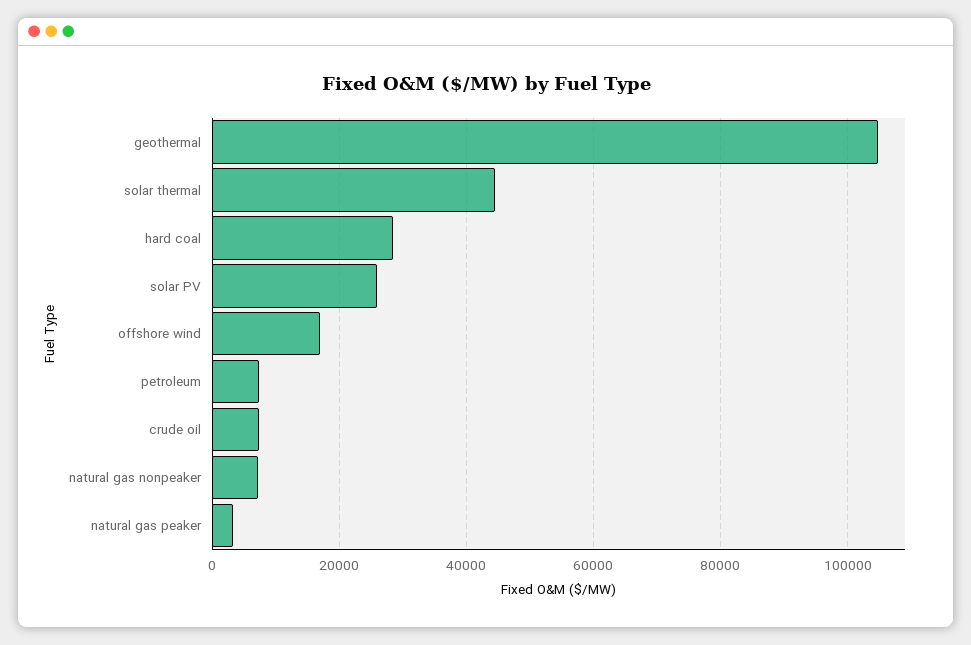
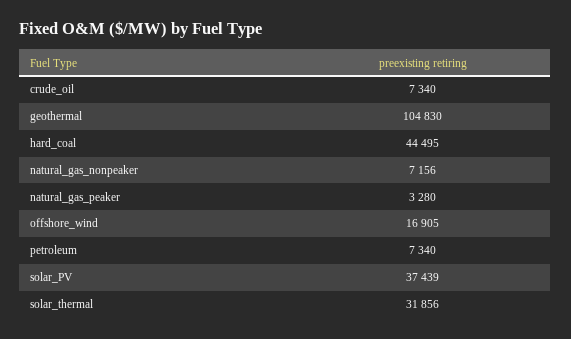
  {
    "geothermal": 104830,
-   "solar thermal": 44000,
+   "solar thermal": 31856,
-   "hard coal": 28000,
+   "hard coal": 44495,
-   "solar PV": 26000,
+   "solar PV": 37439,
    "offshore wind": 16905,
    "petroleum": 7340,
    "crude oil": 7340,
    "natural gas nonpeaker": 7156,
    "natural gas peaker": 3280
  }

